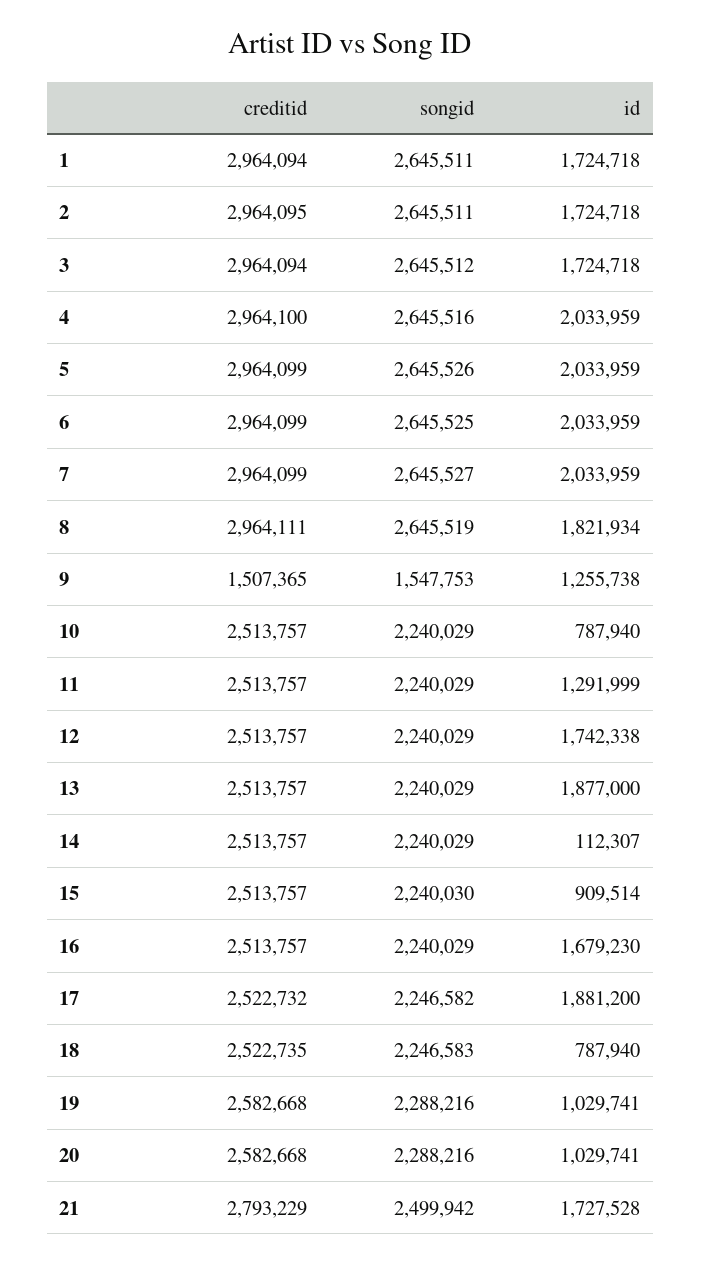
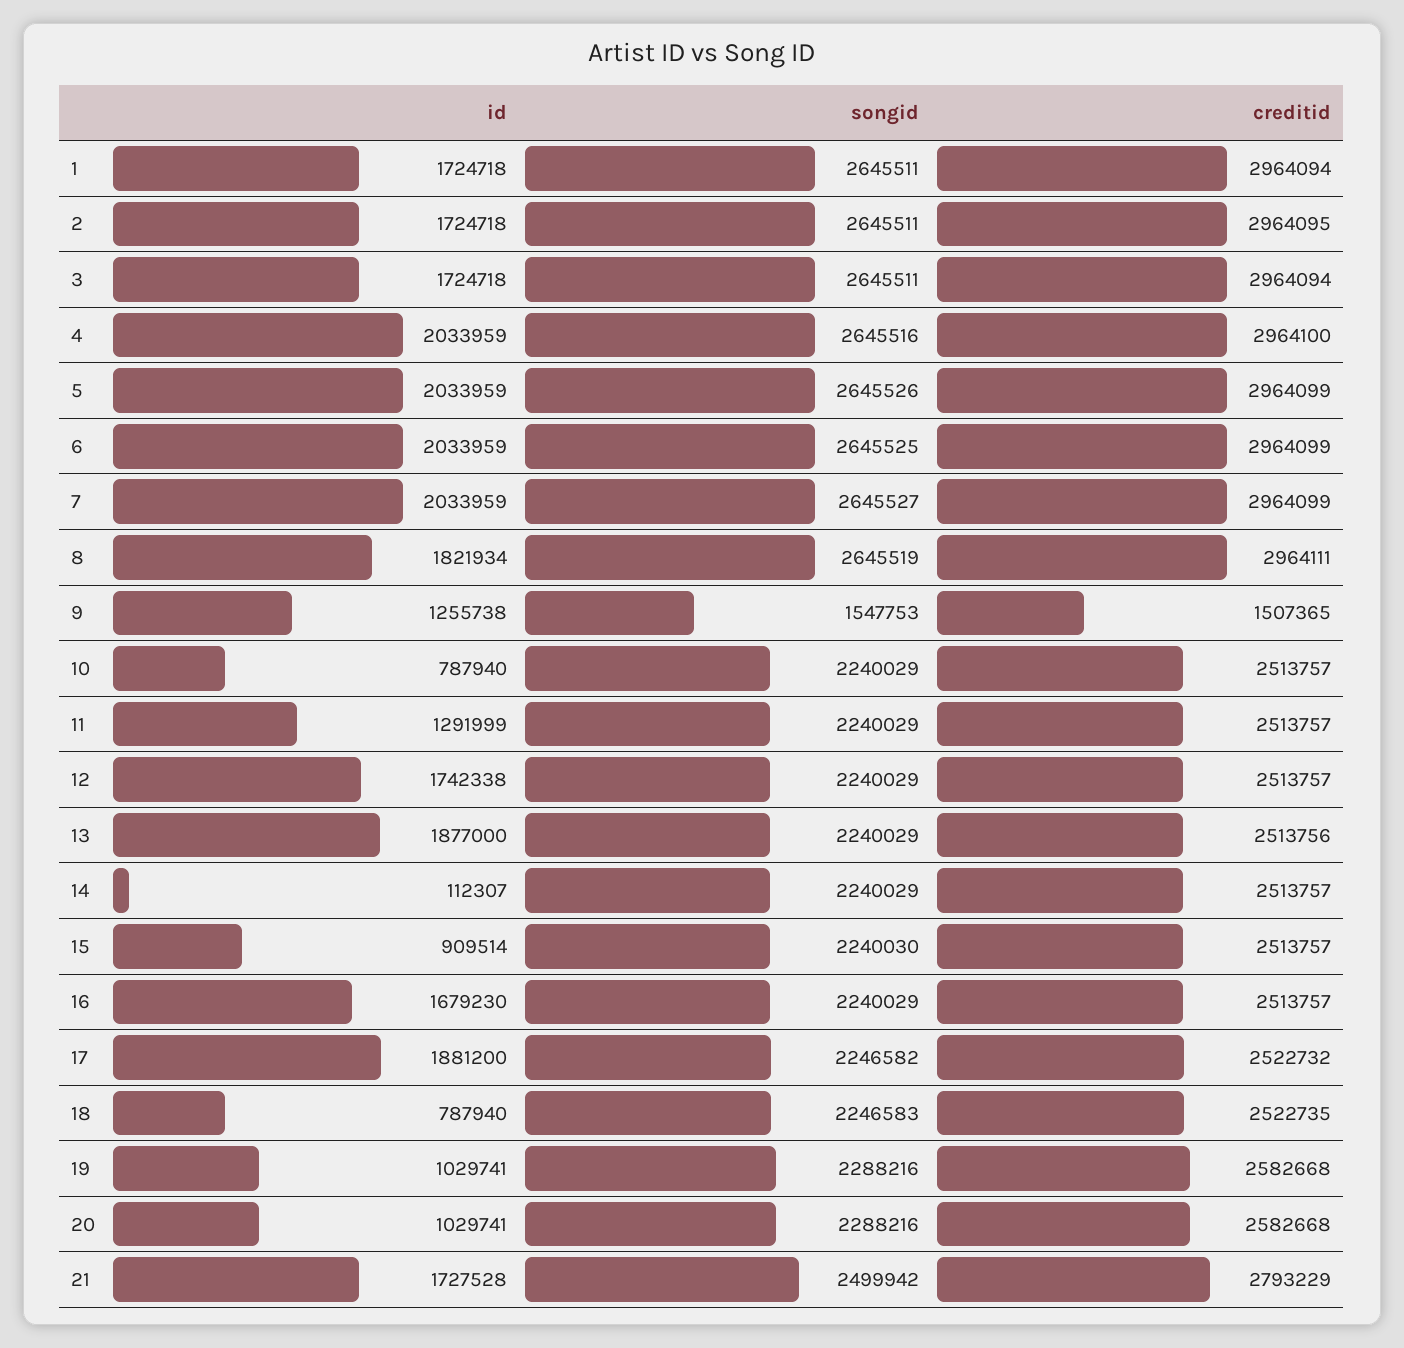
  {
    "creditid": {
      "1": 2964094,
      "2": 2964095,
      "3": 2964094,
      "4": 2964100,
      "5": 2964099,
      "6": 2964099,
      "7": 2964099,
      "8": 2964111,
      "9": 1507365,
      "10": 2513757,
      "11": 2513757,
      "12": 2513757,
-     "13": 2513757,
+     "13": 2513756,
      "14": 2513757,
      "15": 2513757,
      "16": 2513757,
      "17": 2522732,
      "18": 2522735,
      "19": 2582668,
      "20": 2582668,
      "21": 2793229
    },
    "songid": {
      "1": 2645511,
      "2": 2645511,
-     "3": 2645512,
+     "3": 2645511,
      "4": 2645516,
      "5": 2645526,
      "6": 2645525,
      "7": 2645527,
      "8": 2645519,
      "9": 1547753,
      "10": 2240029,
      "11": 2240029,
      "12": 2240029,
      "13": 2240029,
      "14": 2240029,
      "15": 2240030,
      "16": 2240029,
      "17": 2246582,
      "18": 2246583,
      "19": 2288216,
      "20": 2288216,
      "21": 2499942
    },
    "id": {
      "1": 1724718,
      "2": 1724718,
      "3": 1724718,
      "4": 2033959,
      "5": 2033959,
      "6": 2033959,
      "7": 2033959,
      "8": 1821934,
      "9": 1255738,
      "10": 787940,
      "11": 1291999,
      "12": 1742338,
      "13": 1877000,
      "14": 112307,
      "15": 909514,
      "16": 1679230,
      "17": 1881200,
      "18": 787940,
      "19": 1029741,
      "20": 1029741,
      "21": 1727528
    }
  }

